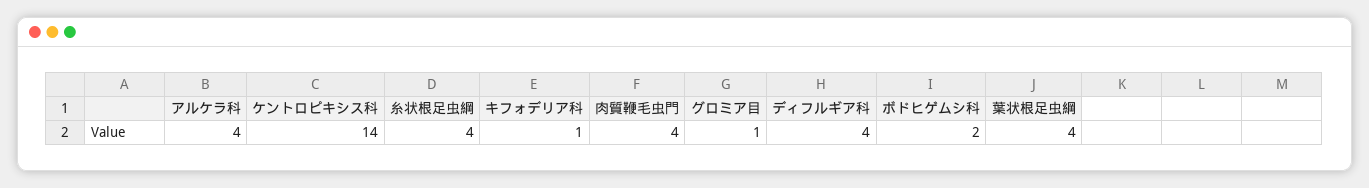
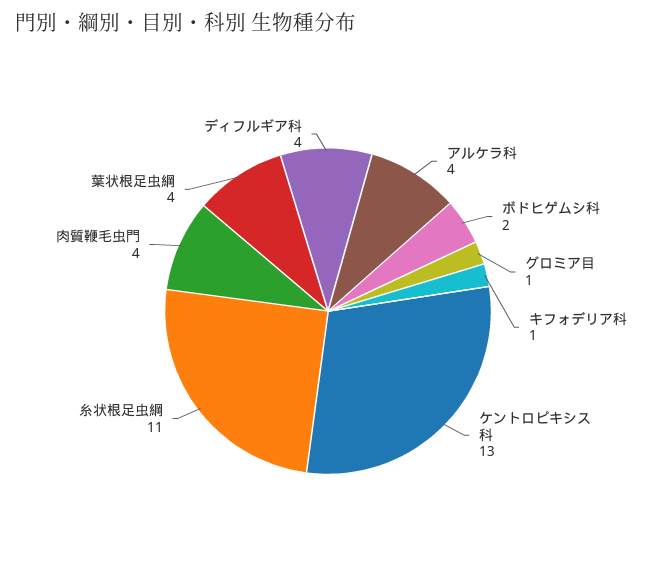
  {
    "アルケラ科": 4,
-   "ケントロピキシス科": 14,
+   "ケントロピキシス科": 13,
-   "糸状根足虫綱": 4,
+   "糸状根足虫綱": 11,
    "キフォデリア科": 1,
    "肉質鞭毛虫門": 4,
    "グロミア目": 1,
    "ディフルギア科": 4,
    "ボドヒゲムシ科": 2,
    "葉状根足虫綱": 4
  }

